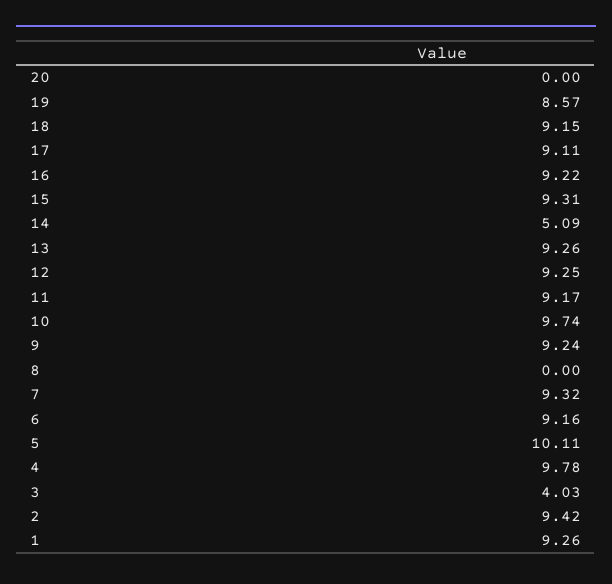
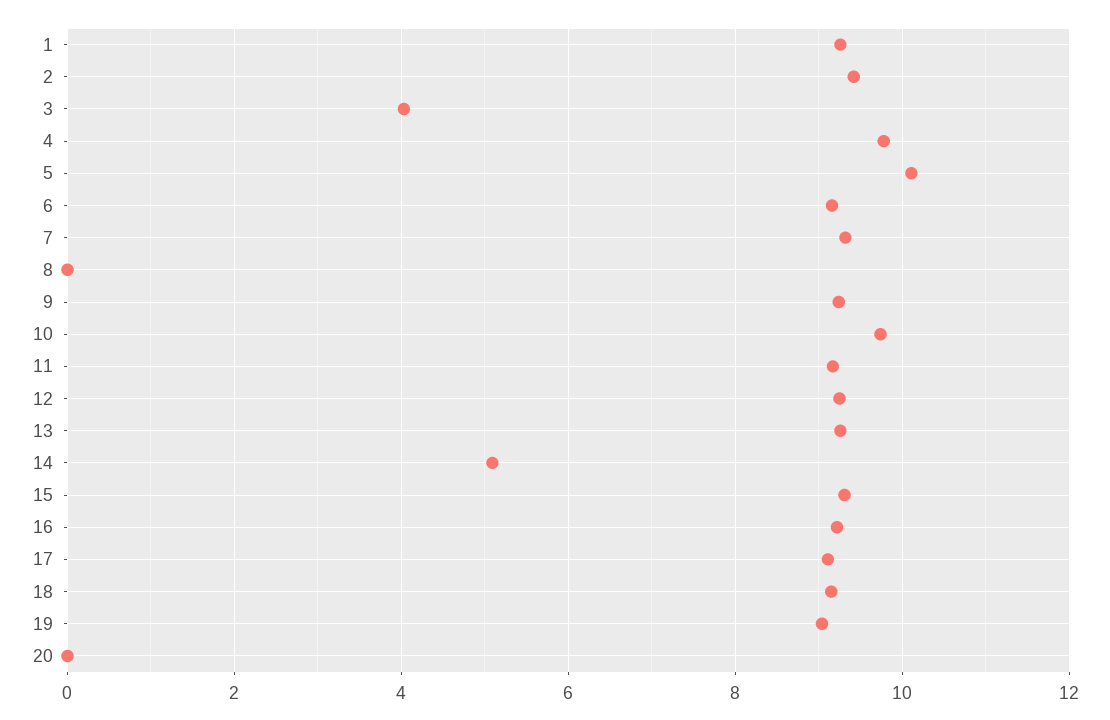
  {
    "20": 0,
-   "19": 8.57,
+   "19": 9,
    "18": 9.15,
    "17": 9.11,
    "16": 9.22,
    "15": 9.31,
    "14": 5.09,
    "13": 9.26,
    "12": 9.25,
    "11": 9.17,
    "10": 9.74,
    "9": 9.24,
    "8": 0,
    "7": 9.32,
    "6": 9.16,
    "5": 10.11,
    "4": 9.78,
    "3": 4.03,
    "2": 9.42,
    "1": 9.26
  }

